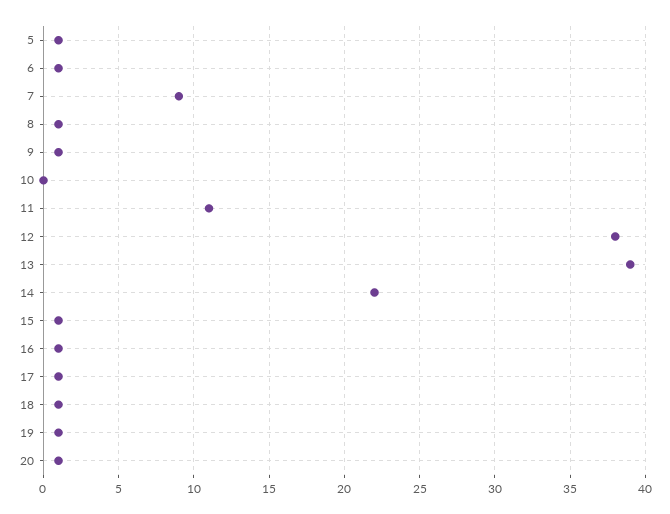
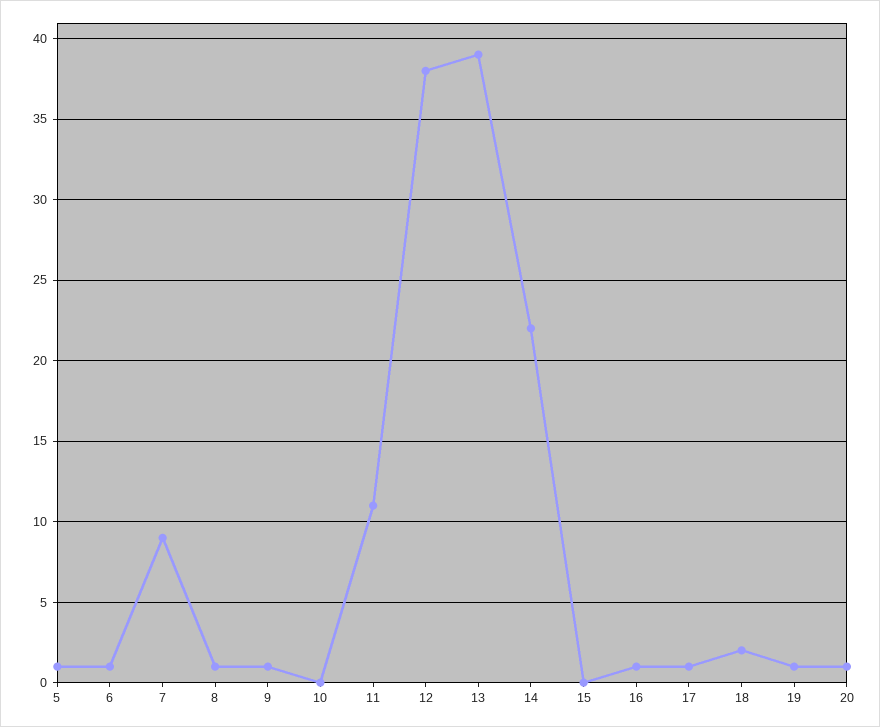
  {
    "5": 1,
    "6": 1,
    "7": 9,
    "8": 1,
    "9": 1,
    "10": 0,
    "11": 11,
    "12": 38,
    "13": 39,
    "14": 22,
-   "15": 1,
+   "15": 0,
    "16": 1,
    "17": 1,
-   "18": 1,
+   "18": 2,
    "19": 1,
    "20": 1
  }

